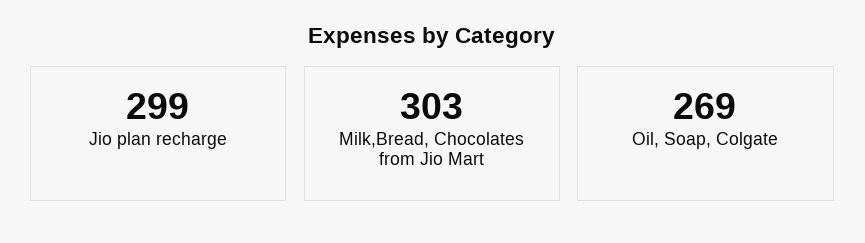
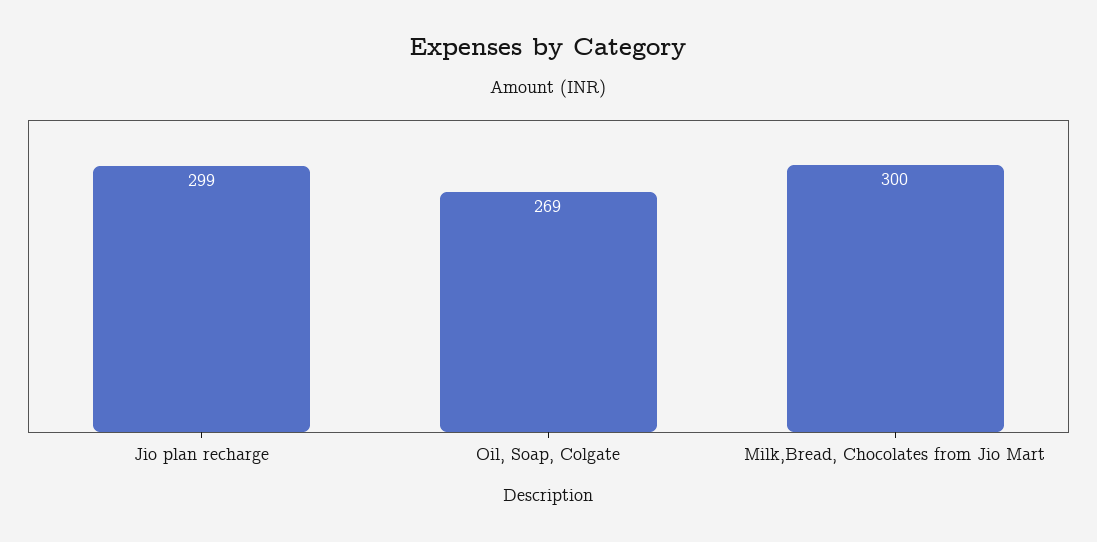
  {
    "Jio plan recharge": 299,
-   "Milk,Bread, Chocolates from Jio Mart": 303,
+   "Milk,Bread, Chocolates from Jio Mart": 300,
    "Oil, Soap, Colgate": 269
  }

